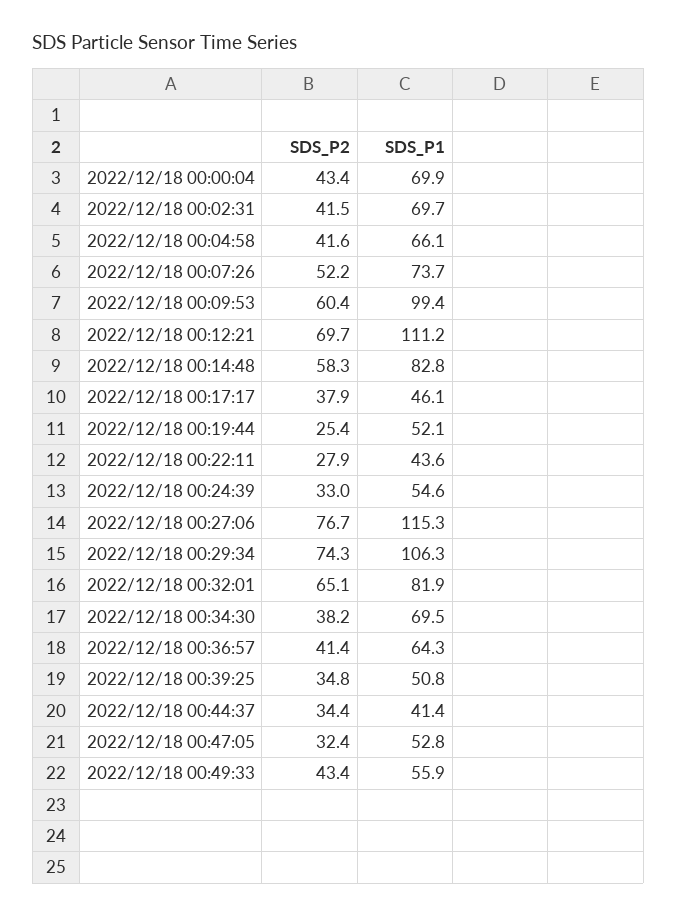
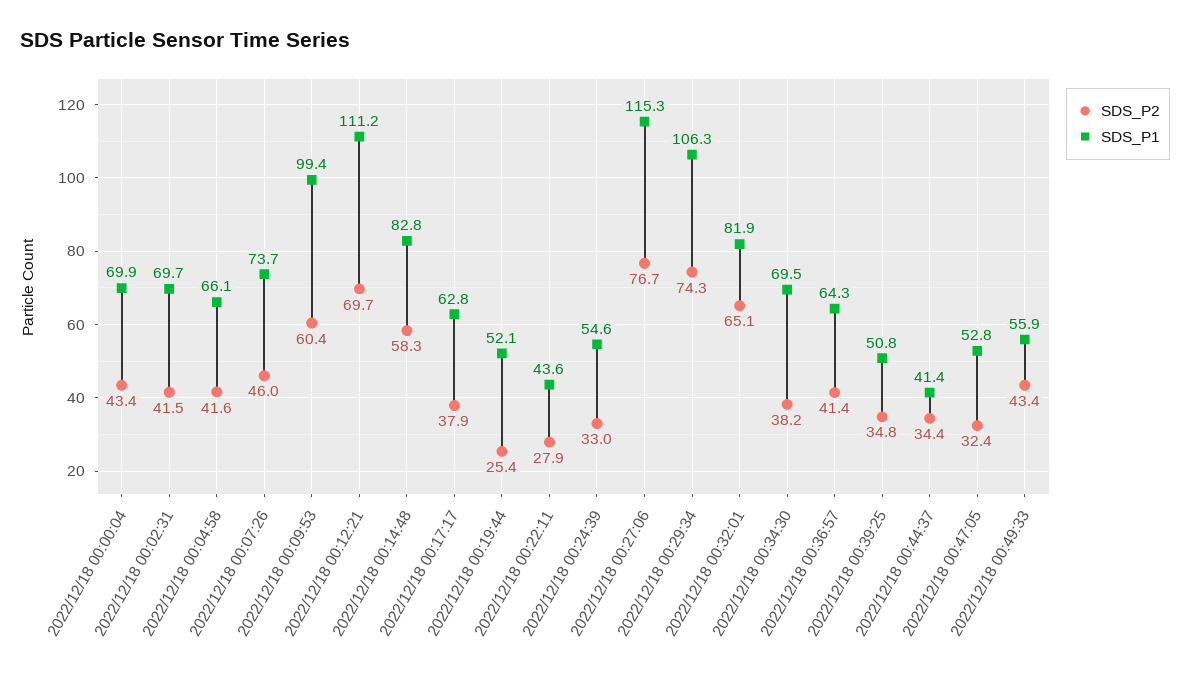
  {
    "SDS_P2": {
      "2022/12/18 00:00:04": 43.4,
      "2022/12/18 00:02:31": 41.5,
      "2022/12/18 00:04:58": 41.6,
-     "2022/12/18 00:07:26": 52.2,
+     "2022/12/18 00:07:26": 46,
      "2022/12/18 00:09:53": 60.4,
      "2022/12/18 00:12:21": 69.7,
      "2022/12/18 00:14:48": 58.3,
      "2022/12/18 00:17:17": 37.9,
      "2022/12/18 00:19:44": 25.4,
      "2022/12/18 00:22:11": 27.9,
      "2022/12/18 00:24:39": 33,
      "2022/12/18 00:27:06": 76.7,
      "2022/12/18 00:29:34": 74.3,
      "2022/12/18 00:32:01": 65.1,
      "2022/12/18 00:34:30": 38.2,
      "2022/12/18 00:36:57": 41.4,
      "2022/12/18 00:39:25": 34.8,
      "2022/12/18 00:44:37": 34.4,
      "2022/12/18 00:47:05": 32.4,
      "2022/12/18 00:49:33": 43.4
    },
    "SDS_P1": {
      "2022/12/18 00:00:04": 69.9,
      "2022/12/18 00:02:31": 69.7,
      "2022/12/18 00:04:58": 66.1,
      "2022/12/18 00:07:26": 73.7,
      "2022/12/18 00:09:53": 99.4,
      "2022/12/18 00:12:21": 111.2,
      "2022/12/18 00:14:48": 82.8,
-     "2022/12/18 00:17:17": 46.1,
+     "2022/12/18 00:17:17": 62.8,
      "2022/12/18 00:19:44": 52.1,
      "2022/12/18 00:22:11": 43.6,
      "2022/12/18 00:24:39": 54.6,
      "2022/12/18 00:27:06": 115.3,
      "2022/12/18 00:29:34": 106.3,
      "2022/12/18 00:32:01": 81.9,
      "2022/12/18 00:34:30": 69.5,
      "2022/12/18 00:36:57": 64.3,
      "2022/12/18 00:39:25": 50.8,
      "2022/12/18 00:44:37": 41.4,
      "2022/12/18 00:47:05": 52.8,
      "2022/12/18 00:49:33": 55.9
    }
  }

